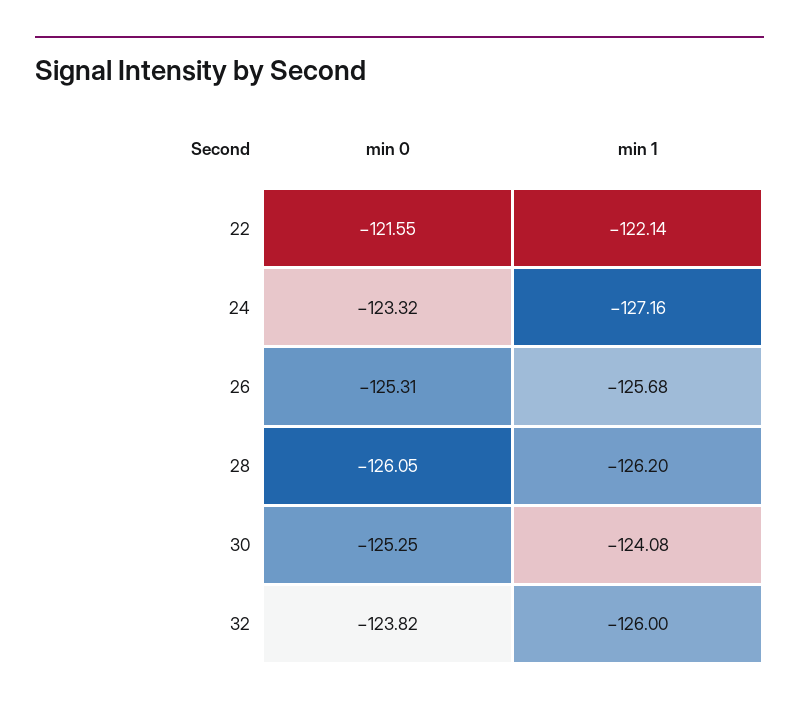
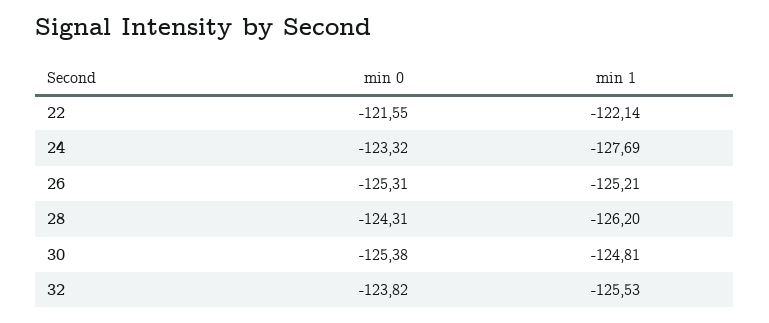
  {
    "min 0": {
      "22": -121.55,
      "24": -123.32,
      "26": -125.31,
-     "28": -126.05,
+     "28": -124.31,
-     "30": -125.25,
+     "30": -125.38,
      "32": -123.82
    },
    "min 1": {
      "22": -122.14,
-     "24": -127.16,
+     "24": -127.69,
-     "26": -125.68,
+     "26": -125.21,
      "28": -126.2,
-     "30": -124.08,
+     "30": -124.81,
-     "32": -126
+     "32": -125.53
    }
  }

